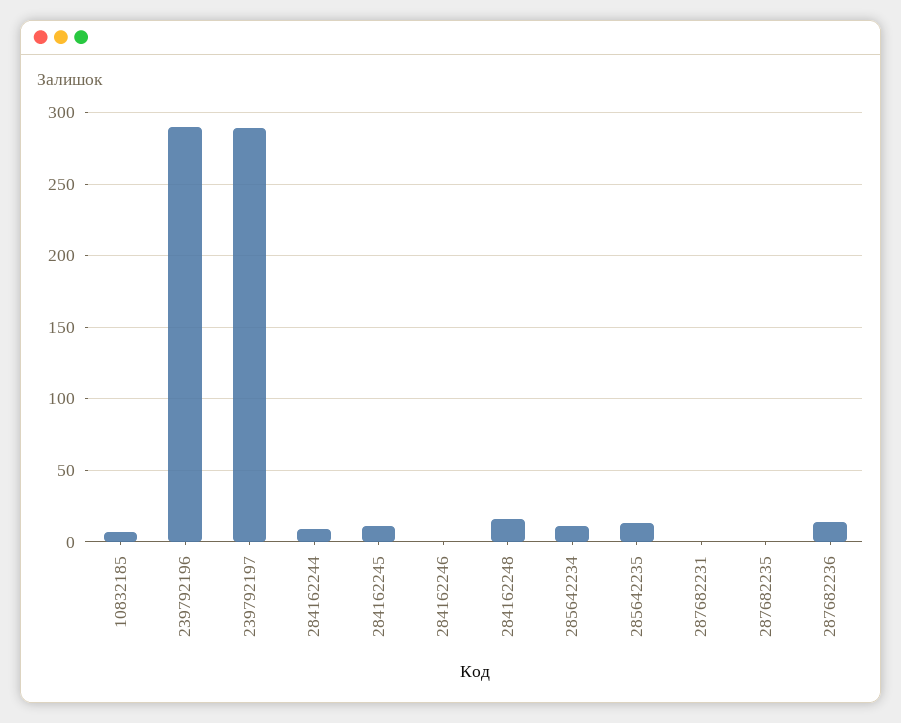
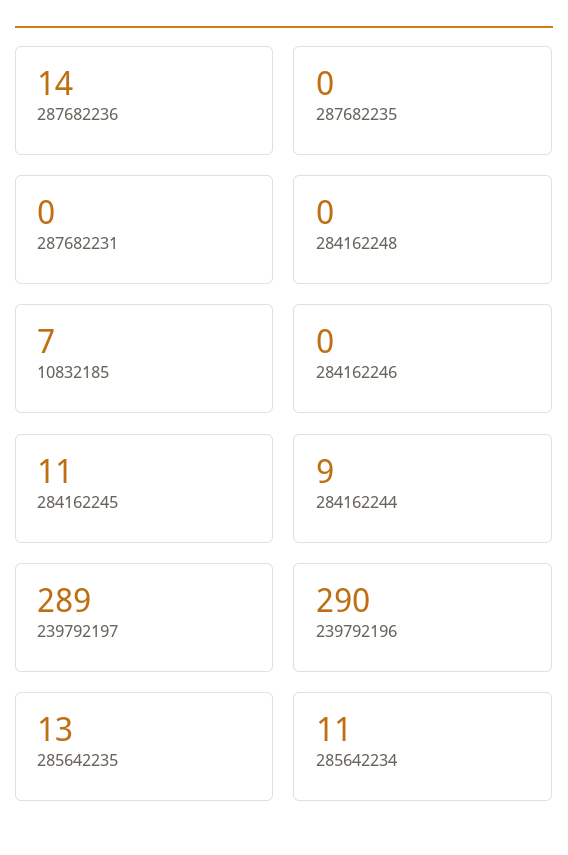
  {
    "10832185": 7,
    "239792196": 290,
    "239792197": 289,
    "284162244": 9,
    "284162245": 11,
    "284162246": 0,
-   "284162248": 15,
+   "284162248": 0,
    "285642234": 11,
    "285642235": 13,
    "287682231": 0,
    "287682235": 0,
    "287682236": 14
  }

